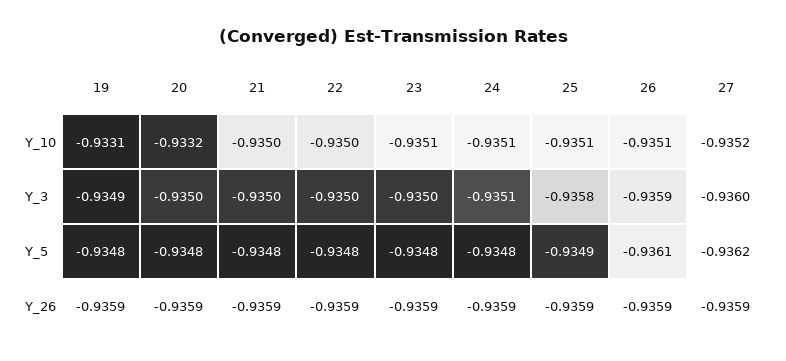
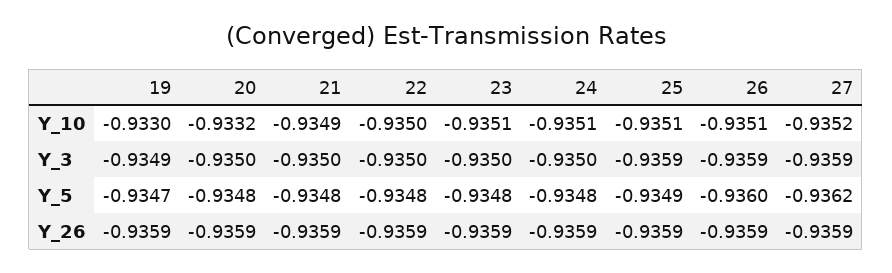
  {
    "19": {
-     "Y_10": -0.9331,
+     "Y_10": -0.933,
      "Y_3": -0.9349,
-     "Y_5": -0.9348,
+     "Y_5": -0.9347,
      "Y_26": -0.9359
    },
    "20": {
      "Y_10": -0.9332,
      "Y_3": -0.935,
      "Y_5": -0.9348,
      "Y_26": -0.9359
    },
    "21": {
-     "Y_10": -0.935,
+     "Y_10": -0.9349,
      "Y_3": -0.935,
      "Y_5": -0.9348,
      "Y_26": -0.9359
    },
    "22": {
      "Y_10": -0.935,
      "Y_3": -0.935,
      "Y_5": -0.9348,
      "Y_26": -0.9359
    },
    "23": {
      "Y_10": -0.9351,
      "Y_3": -0.935,
      "Y_5": -0.9348,
      "Y_26": -0.9359
    },
    "24": {
      "Y_10": -0.9351,
-     "Y_3": -0.9351,
+     "Y_3": -0.935,
      "Y_5": -0.9348,
      "Y_26": -0.9359
    },
    "25": {
      "Y_10": -0.9351,
-     "Y_3": -0.9358,
+     "Y_3": -0.9359,
      "Y_5": -0.9349,
      "Y_26": -0.9359
    },
    "26": {
      "Y_10": -0.9351,
      "Y_3": -0.9359,
-     "Y_5": -0.9361,
+     "Y_5": -0.936,
      "Y_26": -0.9359
    },
    "27": {
      "Y_10": -0.9352,
-     "Y_3": -0.936,
+     "Y_3": -0.9359,
      "Y_5": -0.9362,
      "Y_26": -0.9359
    }
  }

